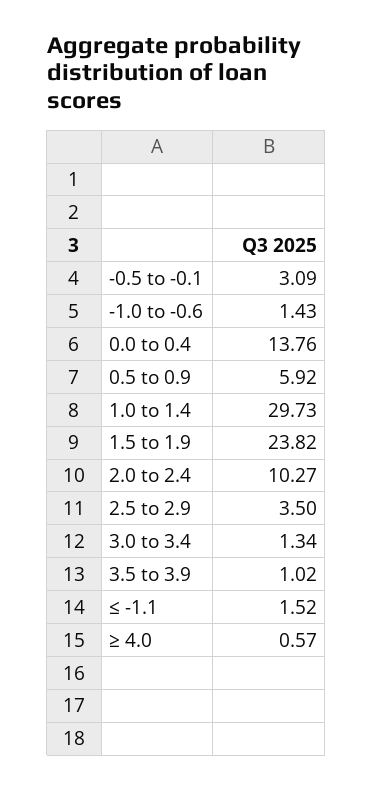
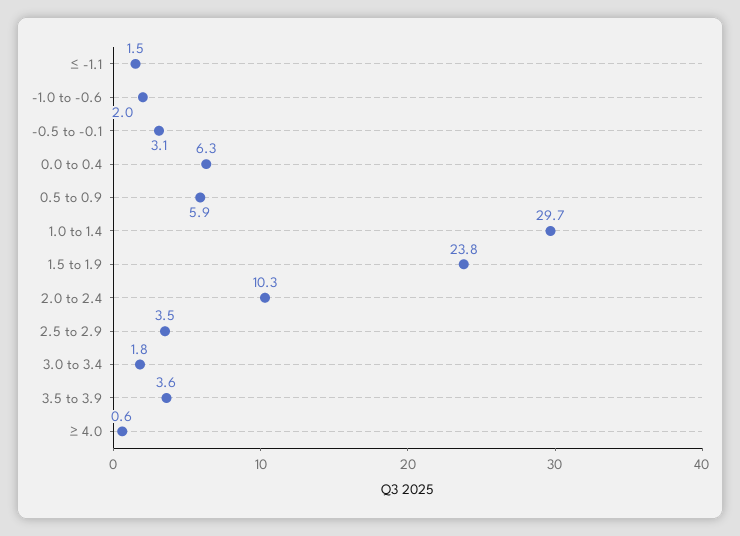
  {
    "-0.5 to -0.1": 3.09,
-   "-1.0 to -0.6": 1.43,
+   "-1.0 to -0.6": 2,
-   "0.0 to 0.4": 13.76,
+   "0.0 to 0.4": 6.3,
    "0.5 to 0.9": 5.92,
    "1.0 to 1.4": 29.73,
    "1.5 to 1.9": 23.82,
    "2.0 to 2.4": 10.27,
    "2.5 to 2.9": 3.5,
-   "3.0 to 3.4": 1.34,
+   "3.0 to 3.4": 1.8,
-   "3.5 to 3.9": 1.02,
+   "3.5 to 3.9": 3.6,
    "≤ -1.1": 1.52,
    "≥ 4.0": 0.57
  }

